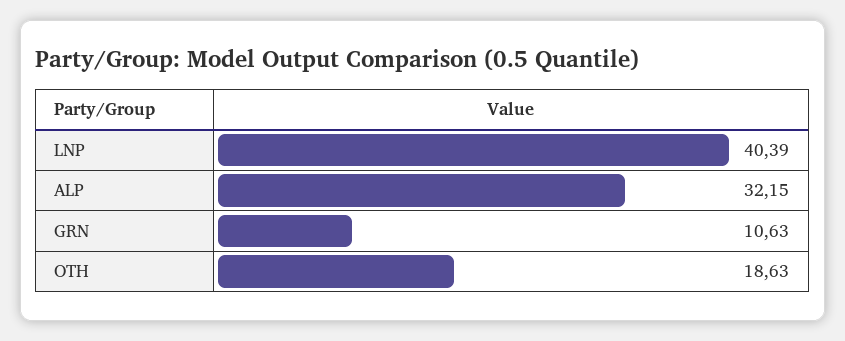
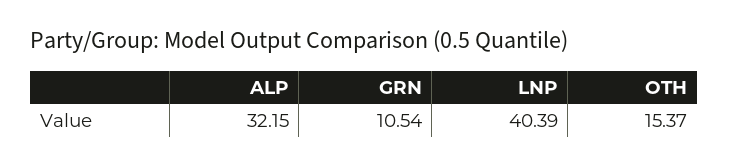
  {
    "LNP": 40.39,
    "ALP": 32.15,
-   "GRN": 10.63,
+   "GRN": 10.54,
-   "OTH": 18.63
+   "OTH": 15.37
  }

